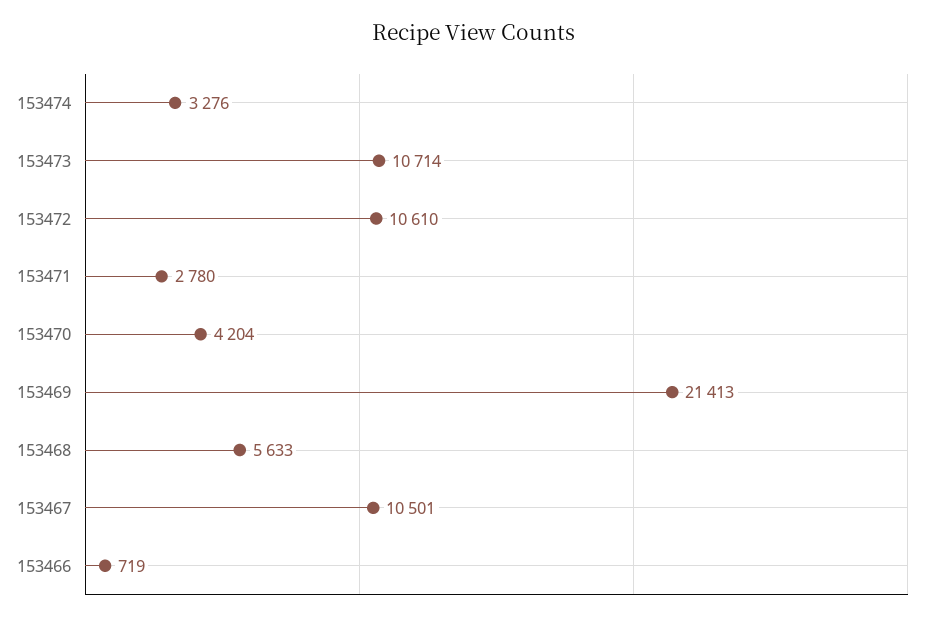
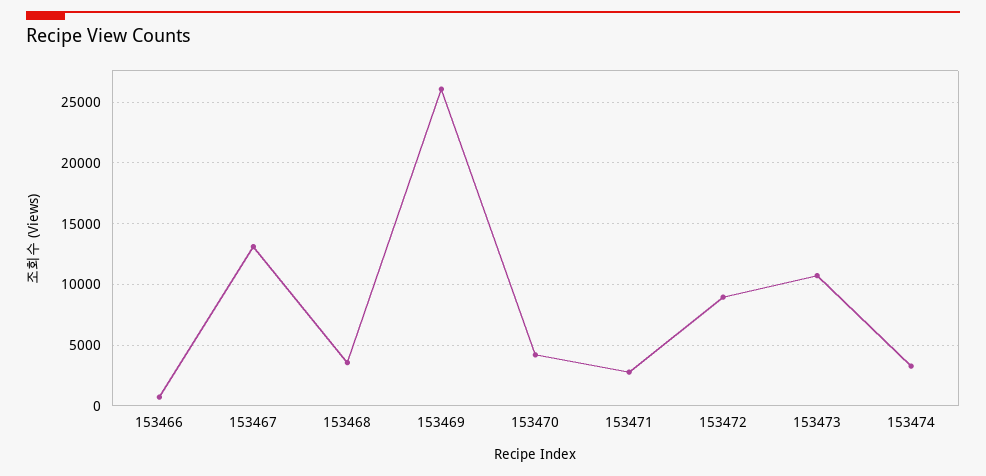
  {
    "153474": 3276,
    "153473": 10714,
-   "153472": 10610,
+   "153472": 9000,
    "153471": 2780,
    "153470": 4204,
-   "153469": 21413,
+   "153469": 26000,
-   "153468": 5633,
+   "153468": 3500,
-   "153467": 10501,
+   "153467": 13000,
    "153466": 719
  }

